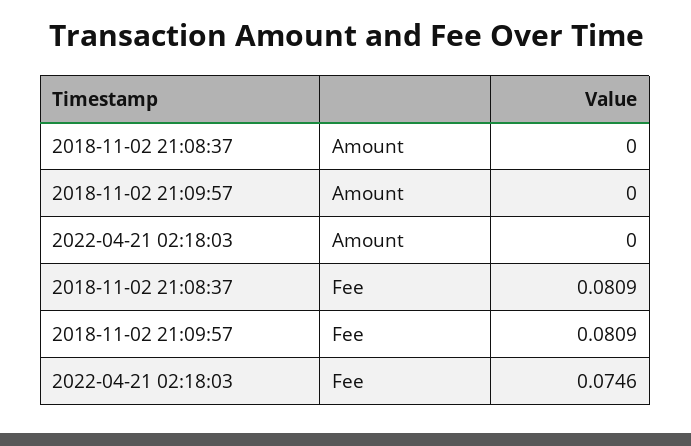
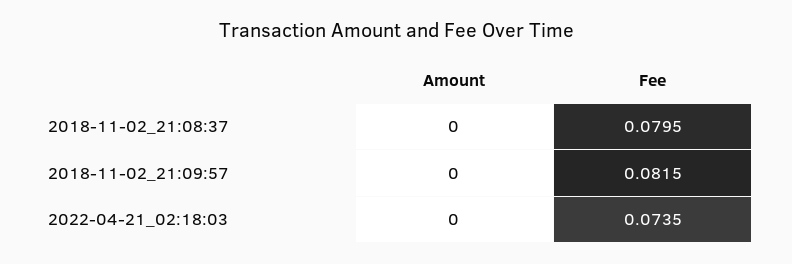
  {
    "2018-11-02 21:08:37": {
      "Amount": 0,
-     "Fee": 0.0809
+     "Fee": 0.0795
    },
    "2018-11-02 21:09:57": {
      "Amount": 0,
-     "Fee": 0.0809
+     "Fee": 0.0815
    },
    "2022-04-21 02:18:03": {
      "Amount": 0,
-     "Fee": 0.0746
+     "Fee": 0.0735
    }
  }

